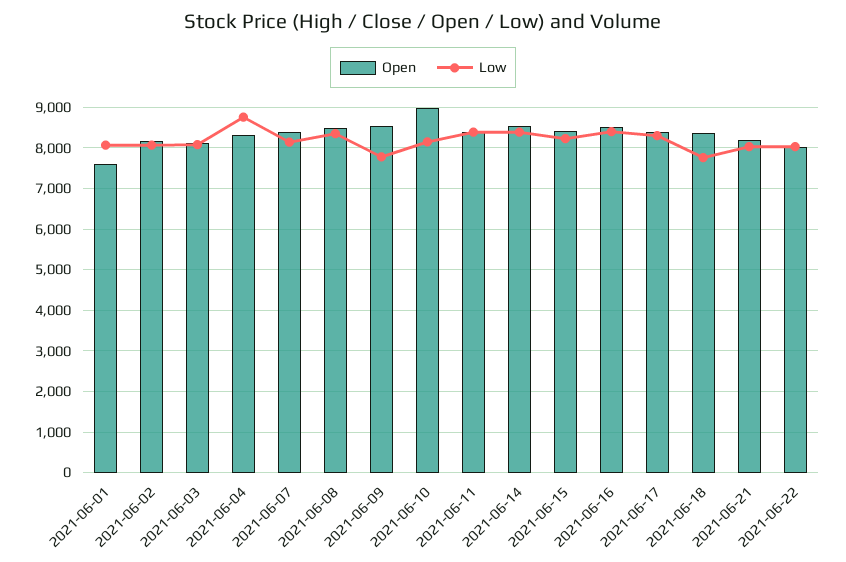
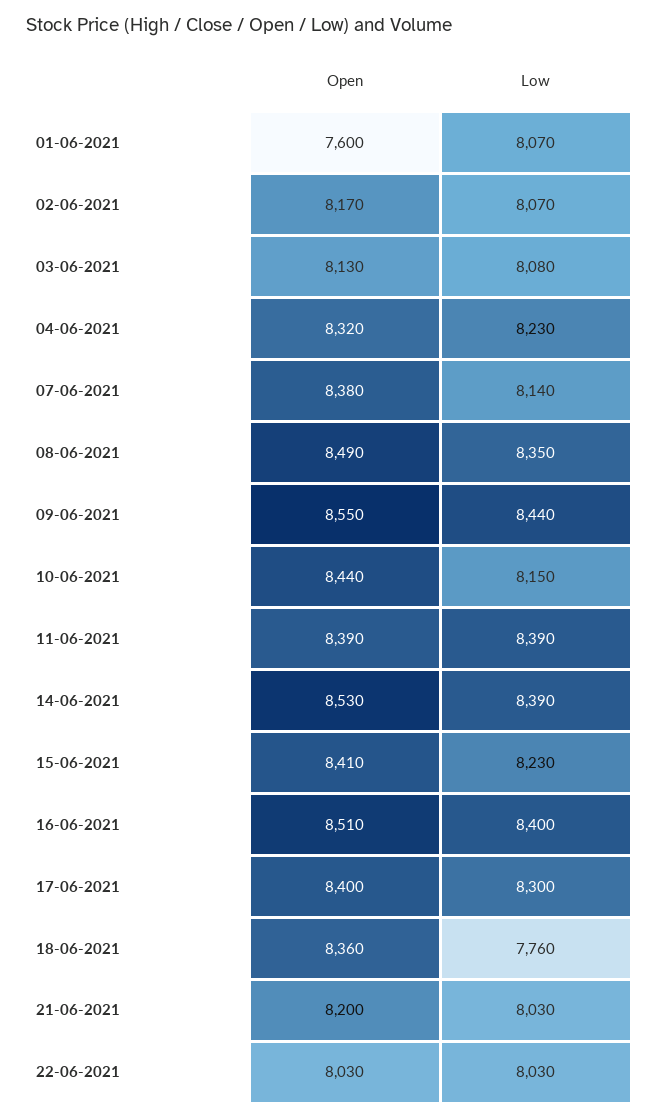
  {
    "Open": {
      "2021-06-01": 7600,
      "2021-06-02": 8170,
      "2021-06-03": 8130,
      "2021-06-04": 8320,
      "2021-06-07": 8380,
      "2021-06-08": 8490,
      "2021-06-09": 8550,
-     "2021-06-10": 9000,
+     "2021-06-10": 8440,
      "2021-06-11": 8390,
      "2021-06-14": 8530,
      "2021-06-15": 8410,
      "2021-06-16": 8510,
      "2021-06-17": 8400,
      "2021-06-18": 8360,
      "2021-06-21": 8200,
      "2021-06-22": 8030
    },
    "Low": {
      "2021-06-01": 8070,
      "2021-06-02": 8070,
      "2021-06-03": 8080,
-     "2021-06-04": 8800,
+     "2021-06-04": 8230,
      "2021-06-07": 8140,
      "2021-06-08": 8350,
-     "2021-06-09": 7800,
+     "2021-06-09": 8440,
      "2021-06-10": 8150,
      "2021-06-11": 8390,
      "2021-06-14": 8390,
      "2021-06-15": 8230,
      "2021-06-16": 8400,
      "2021-06-17": 8300,
      "2021-06-18": 7760,
      "2021-06-21": 8030,
      "2021-06-22": 8030
    }
  }

